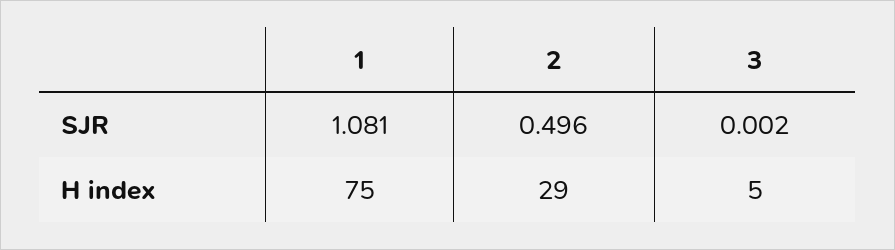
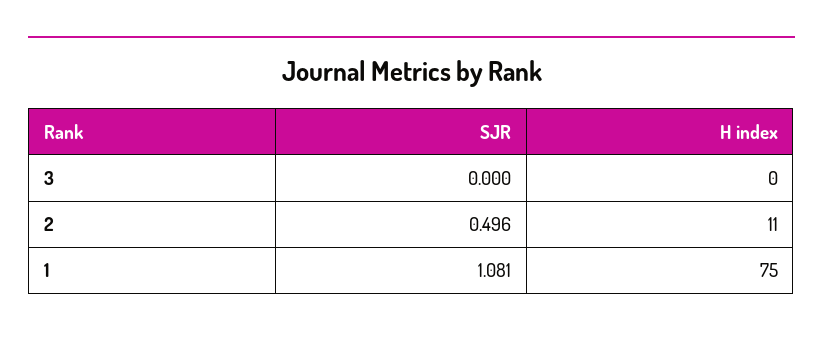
  {
    "1": {
      "SJR": 1.081,
      "H index": 75
    },
    "2": {
      "SJR": 0.496,
-     "H index": 29
+     "H index": 11
    },
    "3": {
-     "SJR": 0.002,
+     "SJR": 0,
-     "H index": 5
+     "H index": 0
    }
  }

